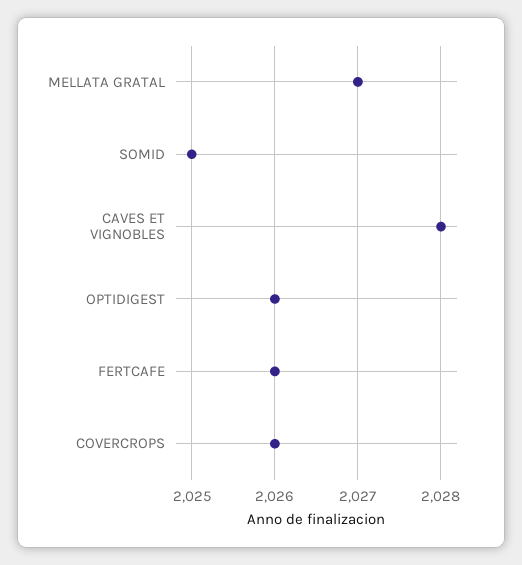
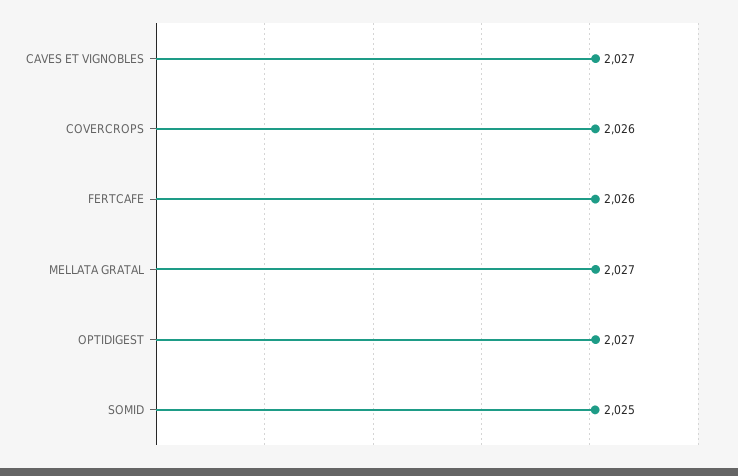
  {
    "MELLATA GRATAL": 2027,
    "SOMID": 2025,
-   "CAVES ET VIGNOBLES": 2028,
+   "CAVES ET VIGNOBLES": 2027,
-   "OPTIDIGEST": 2026,
+   "OPTIDIGEST": 2027,
    "FERTCAFE": 2026,
    "COVERCROPS": 2026
  }

